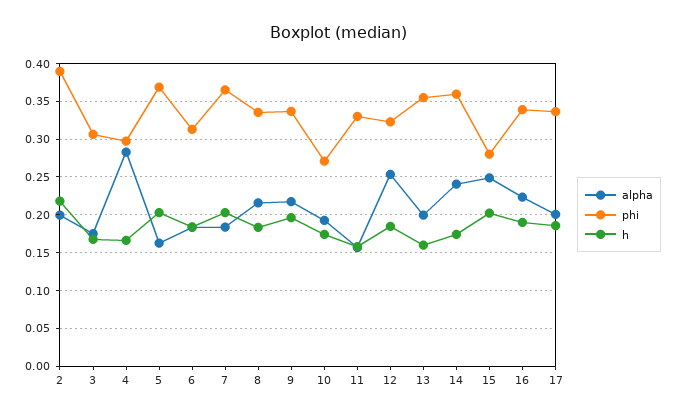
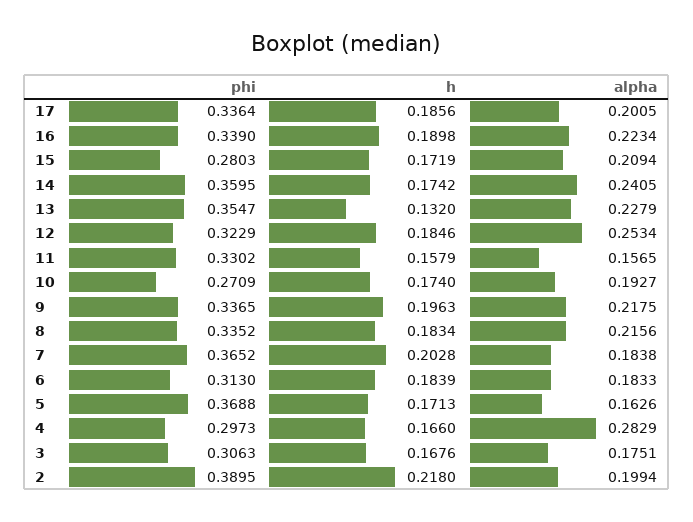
  {
    "alpha": {
      "2": 0.1994,
      "3": 0.1751,
      "4": 0.2829,
      "5": 0.1626,
      "6": 0.1833,
      "7": 0.1838,
      "8": 0.2156,
      "9": 0.2175,
      "10": 0.1927,
      "11": 0.1565,
      "12": 0.2534,
-     "13": 0.2,
+     "13": 0.2279,
      "14": 0.2405,
-     "15": 0.25,
+     "15": 0.2094,
      "16": 0.2234,
      "17": 0.2005
    },
    "phi": {
      "2": 0.3895,
      "3": 0.3063,
      "4": 0.2973,
      "5": 0.3688,
      "6": 0.313,
      "7": 0.3652,
      "8": 0.3352,
      "9": 0.3365,
      "10": 0.2709,
      "11": 0.3302,
      "12": 0.3229,
      "13": 0.3547,
      "14": 0.3595,
      "15": 0.2803,
      "16": 0.339,
      "17": 0.3364
    },
    "h": {
      "2": 0.218,
      "3": 0.1676,
      "4": 0.166,
-     "5": 0.2,
+     "5": 0.1713,
      "6": 0.1839,
      "7": 0.2028,
      "8": 0.1834,
      "9": 0.1963,
      "10": 0.174,
      "11": 0.1579,
      "12": 0.1846,
-     "13": 0.16,
+     "13": 0.132,
      "14": 0.1742,
-     "15": 0.2,
+     "15": 0.1719,
      "16": 0.1898,
      "17": 0.1856
    }
  }

